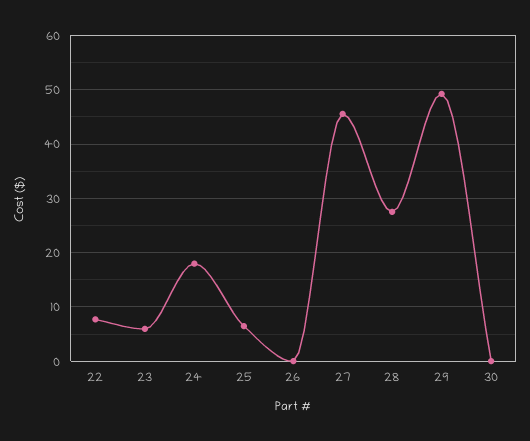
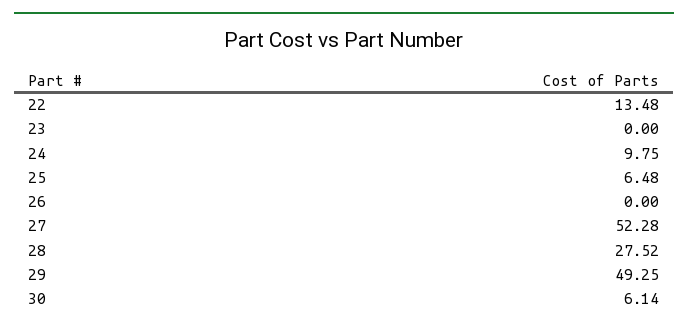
  {
-   "22": 8,
+   "22": 13.48,
-   "23": 6,
+   "23": 0,
-   "24": 18,
+   "24": 9.75,
    "25": 6.48,
    "26": 0,
-   "27": 46,
+   "27": 52.28,
    "28": 27.52,
    "29": 49.25,
-   "30": 0
+   "30": 6.14
  }

